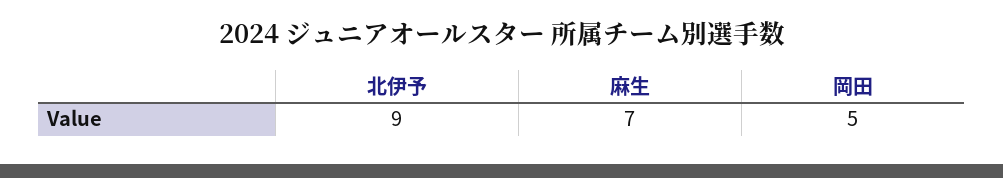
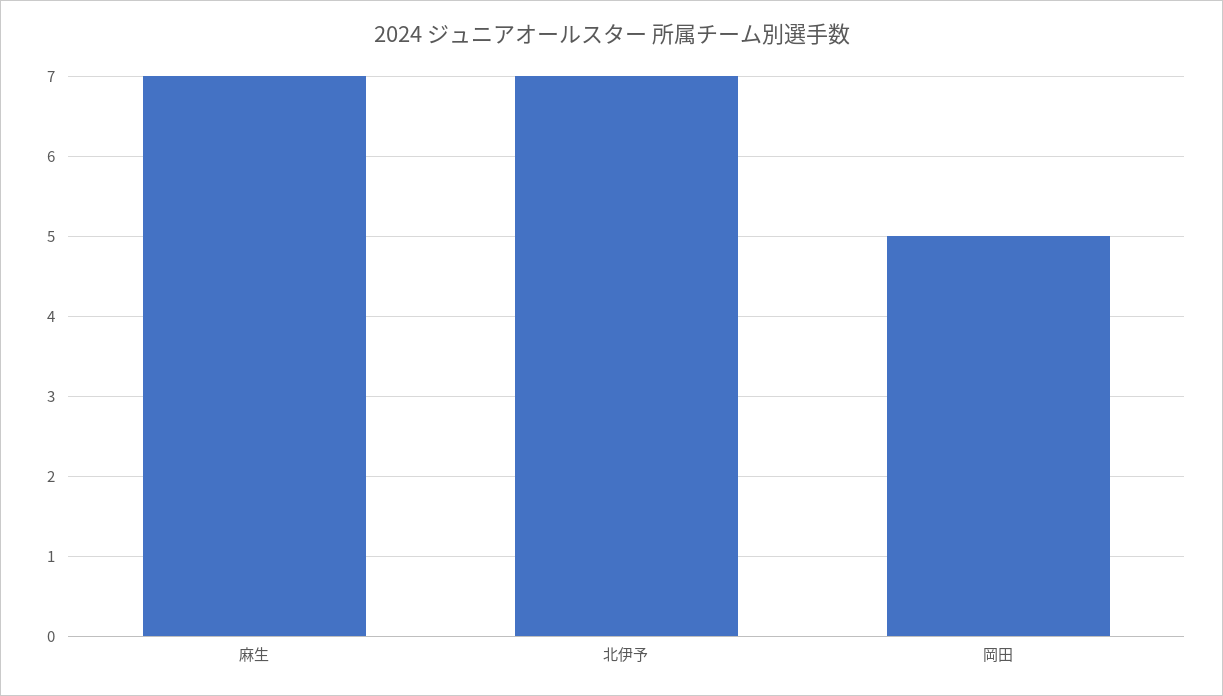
  {
-   "北伊予": 9,
+   "北伊予": 7,
    "麻生": 7,
    "岡田": 5
  }

